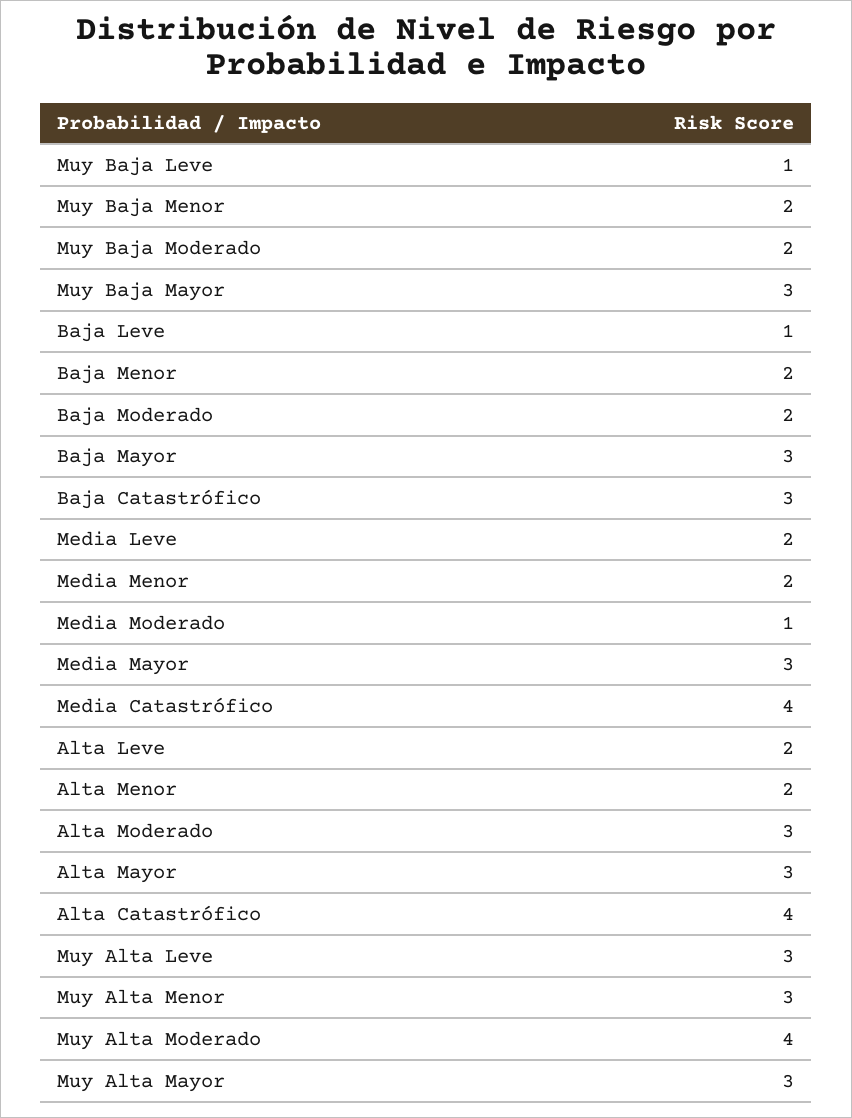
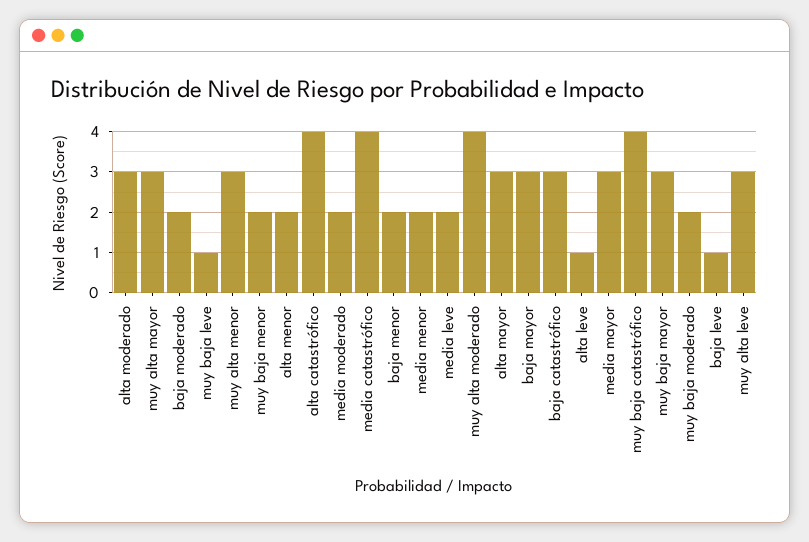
  {
    "Muy Baja Leve": 1,
    "Muy Baja Menor": 2,
    "Muy Baja Moderado": 2,
    "Muy Baja Mayor": 3,
    "Baja Leve": 1,
    "Baja Menor": 2,
    "Baja Moderado": 2,
    "Baja Mayor": 3,
    "Baja Catastrófico": 3,
    "Media Leve": 2,
    "Media Menor": 2,
-   "Media Moderado": 1,
+   "Media Moderado": 2,
    "Media Mayor": 3,
    "Media Catastrófico": 4,
-   "Alta Leve": 2,
+   "Alta Leve": 1,
    "Alta Menor": 2,
    "Alta Moderado": 3,
    "Alta Mayor": 3,
    "Alta Catastrófico": 4,
    "Muy Alta Leve": 3,
    "Muy Alta Menor": 3,
    "Muy Alta Moderado": 4,
-   "Muy Alta Mayor": 3
+   "Muy Alta Mayor": 3,
+   "muy baja catastrófico": 4
  }

